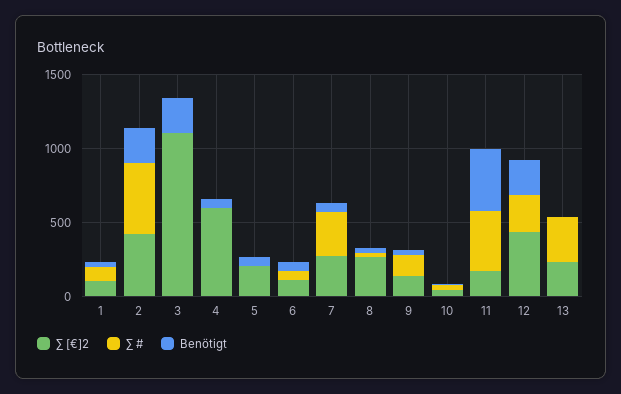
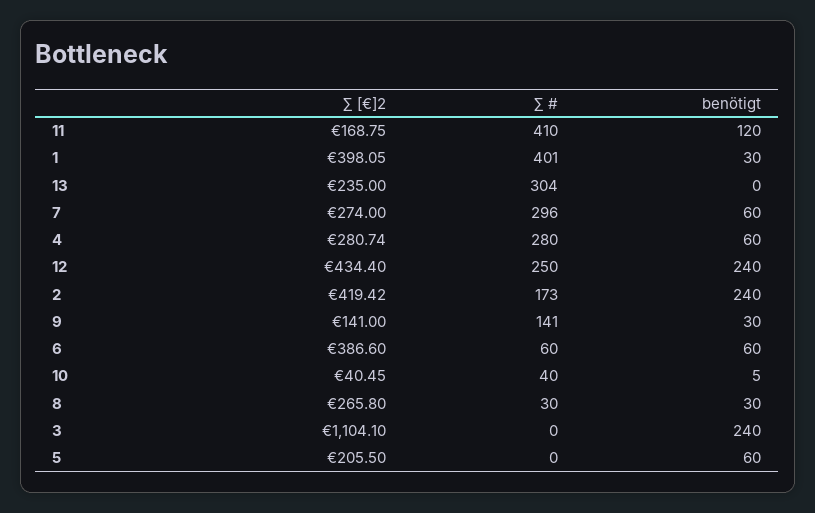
  {
    "∑ [€]2": {
-     "1": 100,
+     "1": 398.05,
      "2": 419.42,
      "3": 1104.1,
-     "4": 600,
+     "4": 280.74,
      "5": 205.5,
-     "6": 100,
+     "6": 386.6,
      "7": 274,
      "8": 265.8,
      "9": 141,
      "10": 40.45,
      "11": 168.75,
      "12": 434.4,
      "13": 235
    },
    "∑ #": {
-     "1": 100,
+     "1": 401,
-     "2": 500,
+     "2": 173,
      "3": 0,
-     "4": 0,
+     "4": 280,
      "5": 0,
      "6": 60,
      "7": 296,
      "8": 30,
      "9": 141,
      "10": 40,
      "11": 410,
      "12": 250,
      "13": 304
    },
    "Benötigt": {
      "1": 30,
      "2": 240,
      "3": 240,
      "4": 60,
      "5": 60,
      "6": 60,
      "7": 60,
      "8": 30,
      "9": 30,
      "10": 5,
-     "11": 400,
+     "11": 120,
      "12": 240,
      "13": 0
    }
  }

